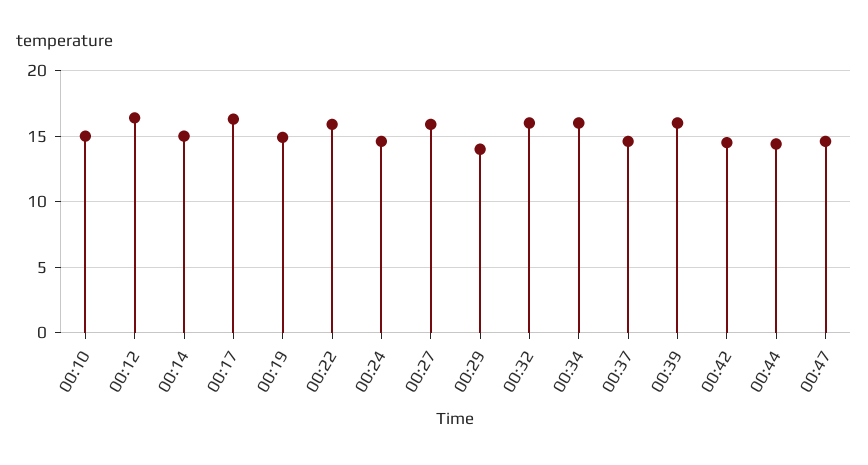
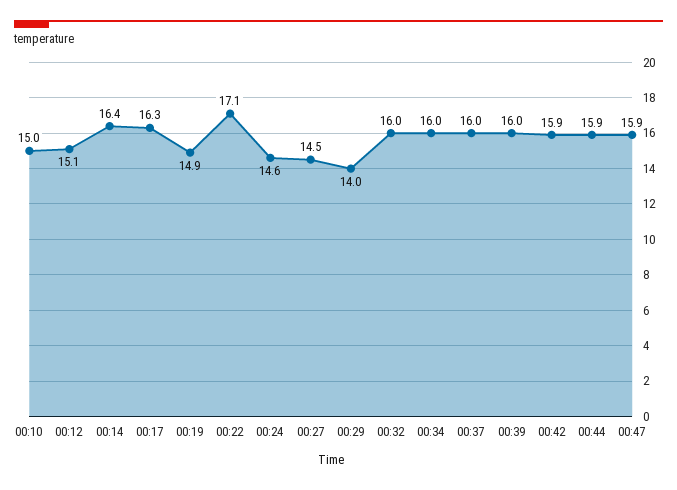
  {
    "00:10": 15,
-   "00:12": 16.5,
+   "00:12": 15.1,
-   "00:14": 15,
+   "00:14": 16.4,
    "00:17": 16.3,
    "00:19": 14.9,
-   "00:22": 16,
+   "00:22": 17.1,
    "00:24": 14.6,
-   "00:27": 16,
+   "00:27": 14.5,
    "00:29": 14,
    "00:32": 16,
    "00:34": 16,
-   "00:37": 14.5,
+   "00:37": 16,
    "00:39": 16,
-   "00:42": 14.5,
+   "00:42": 15.9,
-   "00:44": 14.5,
+   "00:44": 15.9,
-   "00:47": 14.5
+   "00:47": 15.9
  }

